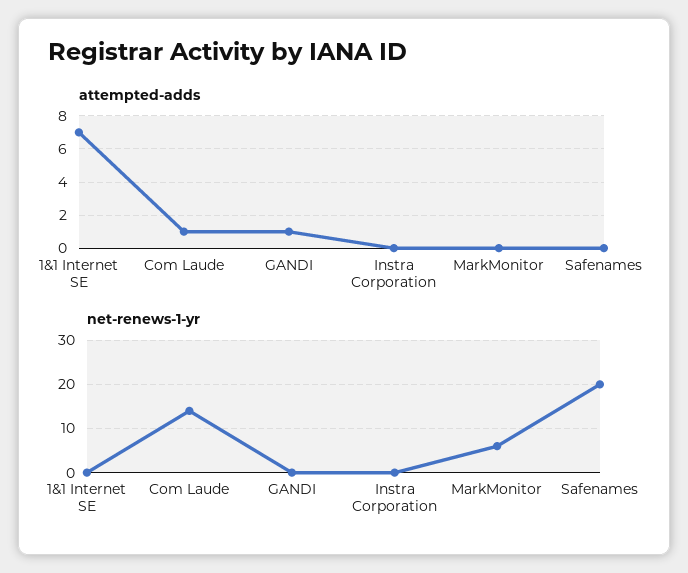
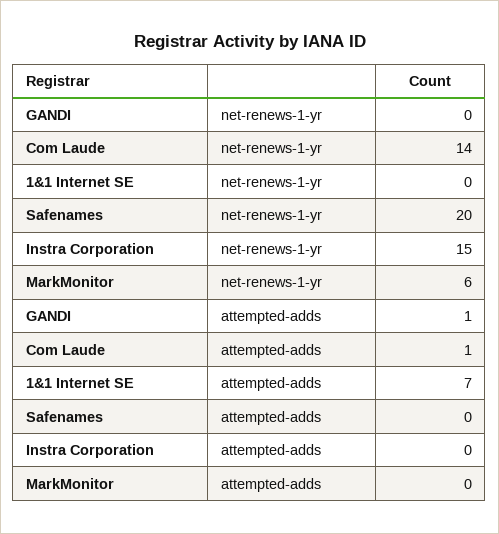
  {
    "attempted-adds": {
      "1&1 Internet SE": 7,
      "Com Laude": 1,
      "GANDI": 1,
      "Instra Corporation": 0,
      "MarkMonitor": 0,
      "Safenames": 0
    },
    "net-renews-1-yr": {
      "1&1 Internet SE": 0,
      "Com Laude": 14,
      "GANDI": 0,
-     "Instra Corporation": 0,
+     "Instra Corporation": 15,
      "MarkMonitor": 6,
      "Safenames": 20
    }
  }

